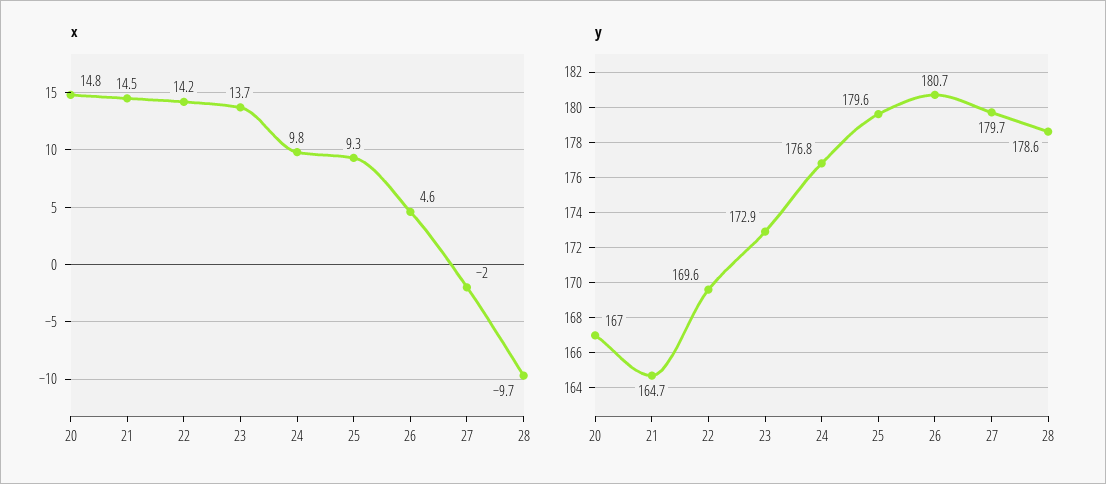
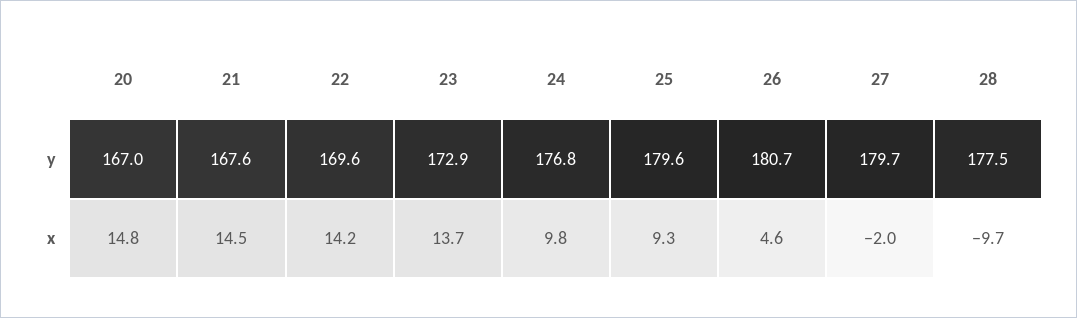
  {
    "x": {
      "20": 14.8,
      "21": 14.5,
      "22": 14.2,
      "23": 13.7,
      "24": 9.8,
      "25": 9.3,
      "26": 4.6,
      "27": -2,
      "28": -9.7
    },
    "y": {
      "20": 167,
-     "21": 164.7,
+     "21": 167.6,
      "22": 169.6,
      "23": 172.9,
      "24": 176.8,
      "25": 179.6,
      "26": 180.7,
      "27": 179.7,
-     "28": 178.6
+     "28": 177.5
    }
  }

